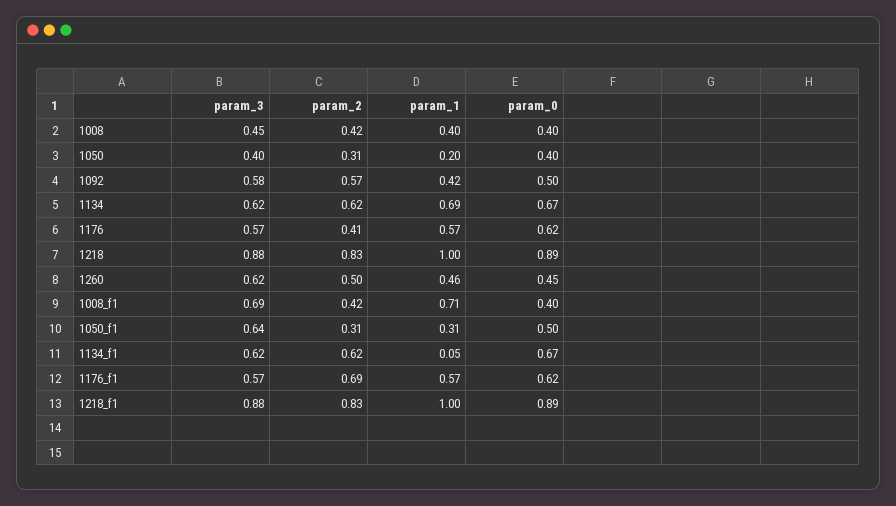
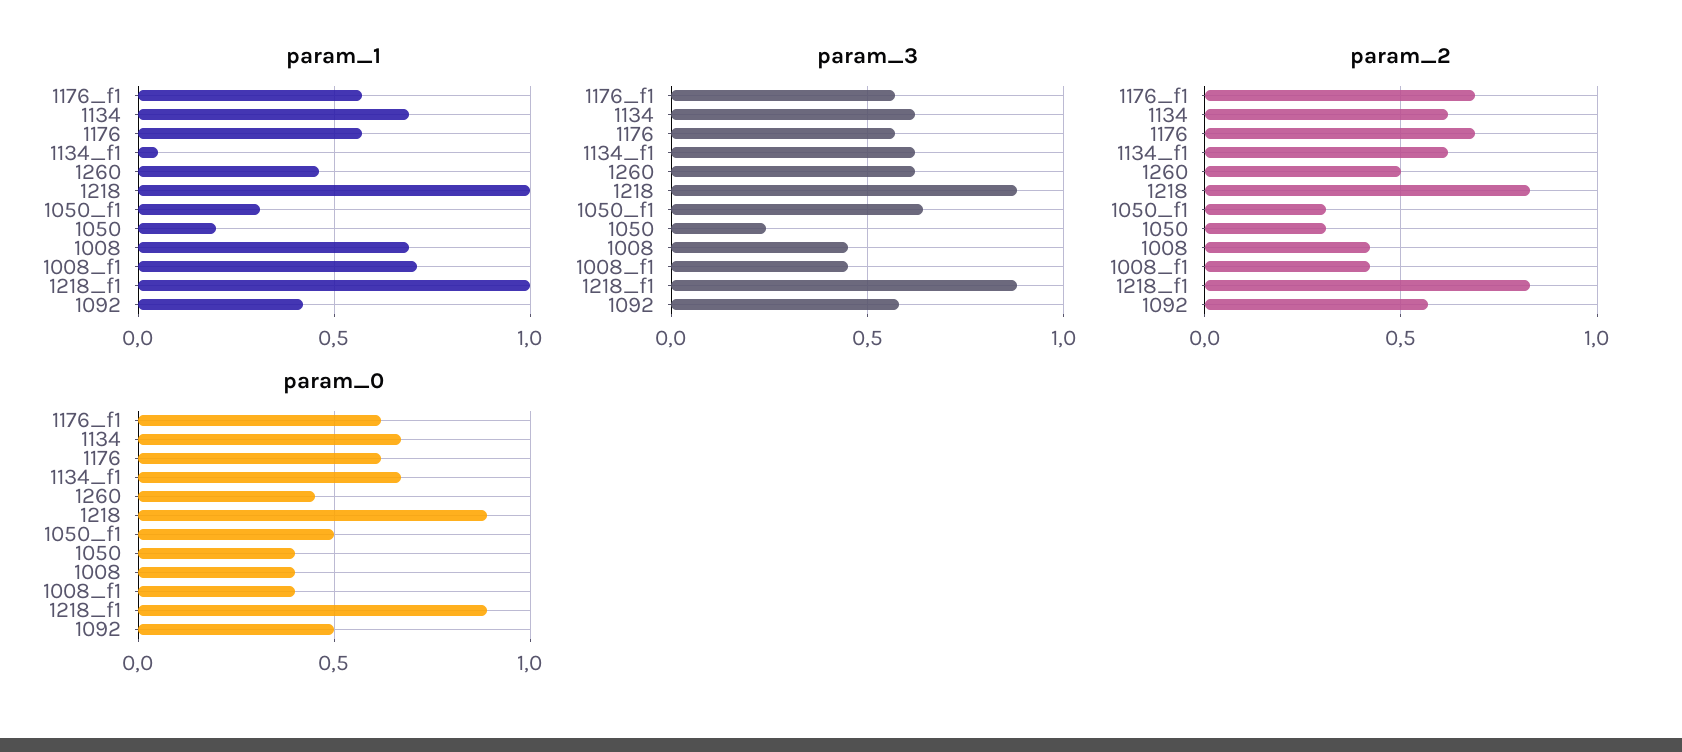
  {
    "param_3": {
      "1008": 0.45,
-     "1050": 0.4,
+     "1050": 0.25,
      "1092": 0.58,
      "1134": 0.62,
      "1176": 0.57,
      "1218": 0.88,
      "1260": 0.62,
-     "1008_f1": 0.69,
+     "1008_f1": 0.45,
      "1050_f1": 0.64,
      "1134_f1": 0.62,
      "1176_f1": 0.57,
      "1218_f1": 0.88
    },
    "param_2": {
      "1008": 0.42,
      "1050": 0.31,
      "1092": 0.57,
      "1134": 0.62,
-     "1176": 0.41,
+     "1176": 0.7,
      "1218": 0.83,
      "1260": 0.5,
      "1008_f1": 0.42,
      "1050_f1": 0.31,
      "1134_f1": 0.62,
      "1176_f1": 0.69,
      "1218_f1": 0.83
    },
    "param_1": {
-     "1008": 0.4,
+     "1008": 0.7,
      "1050": 0.2,
      "1092": 0.42,
      "1134": 0.69,
      "1176": 0.57,
      "1218": 1,
      "1260": 0.46,
      "1008_f1": 0.71,
      "1050_f1": 0.31,
      "1134_f1": 0.05,
      "1176_f1": 0.57,
      "1218_f1": 1
    },
    "param_0": {
      "1008": 0.4,
      "1050": 0.4,
      "1092": 0.5,
      "1134": 0.67,
      "1176": 0.62,
      "1218": 0.89,
      "1260": 0.45,
      "1008_f1": 0.4,
      "1050_f1": 0.5,
      "1134_f1": 0.67,
      "1176_f1": 0.62,
      "1218_f1": 0.89
    }
  }

